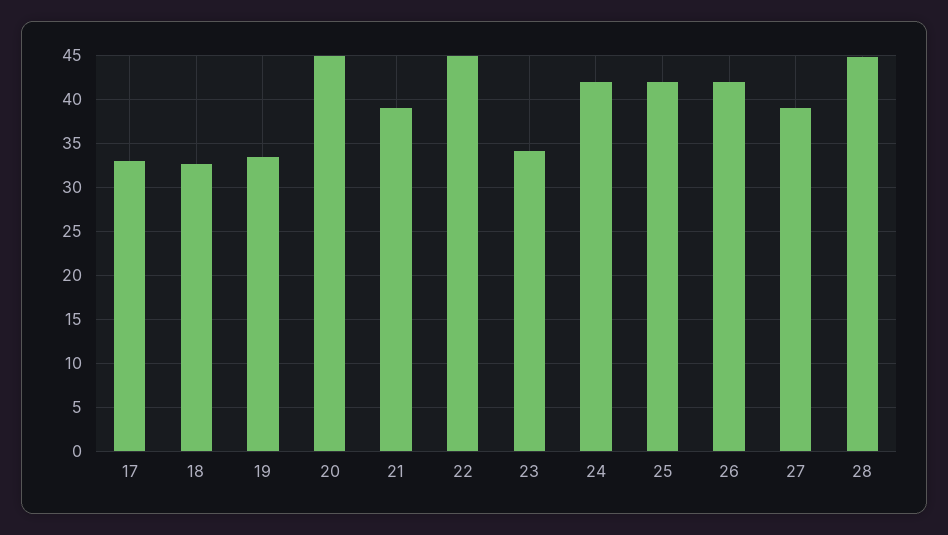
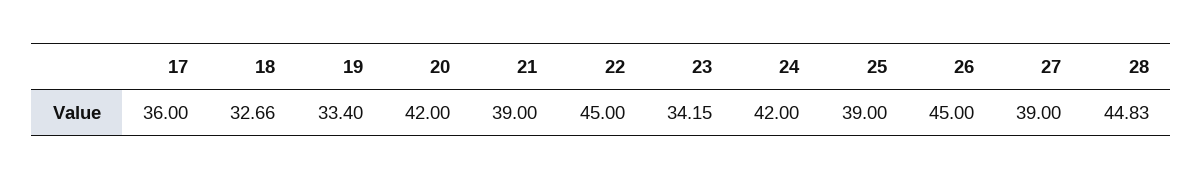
  {
-   "17": 33,
+   "17": 36,
    "18": 32.66,
    "19": 33.4,
-   "20": 45,
+   "20": 42,
    "21": 39,
    "22": 45,
    "23": 34.15,
    "24": 42,
-   "25": 42,
+   "25": 39,
-   "26": 42,
+   "26": 45,
    "27": 39,
    "28": 44.83
  }

